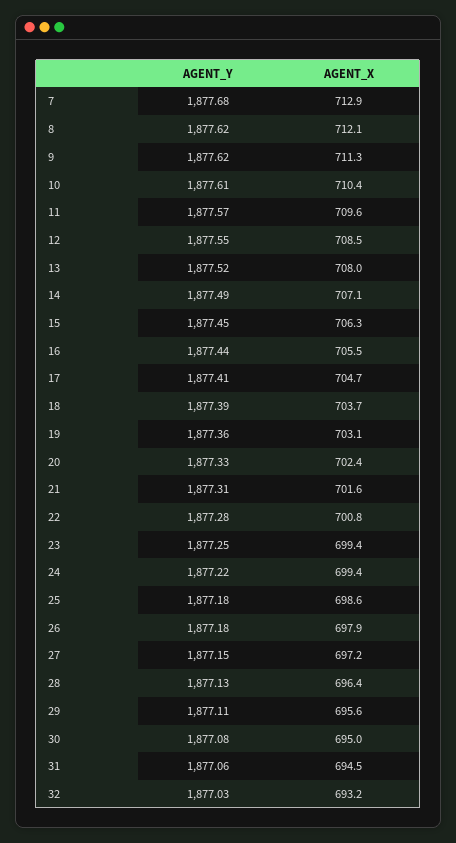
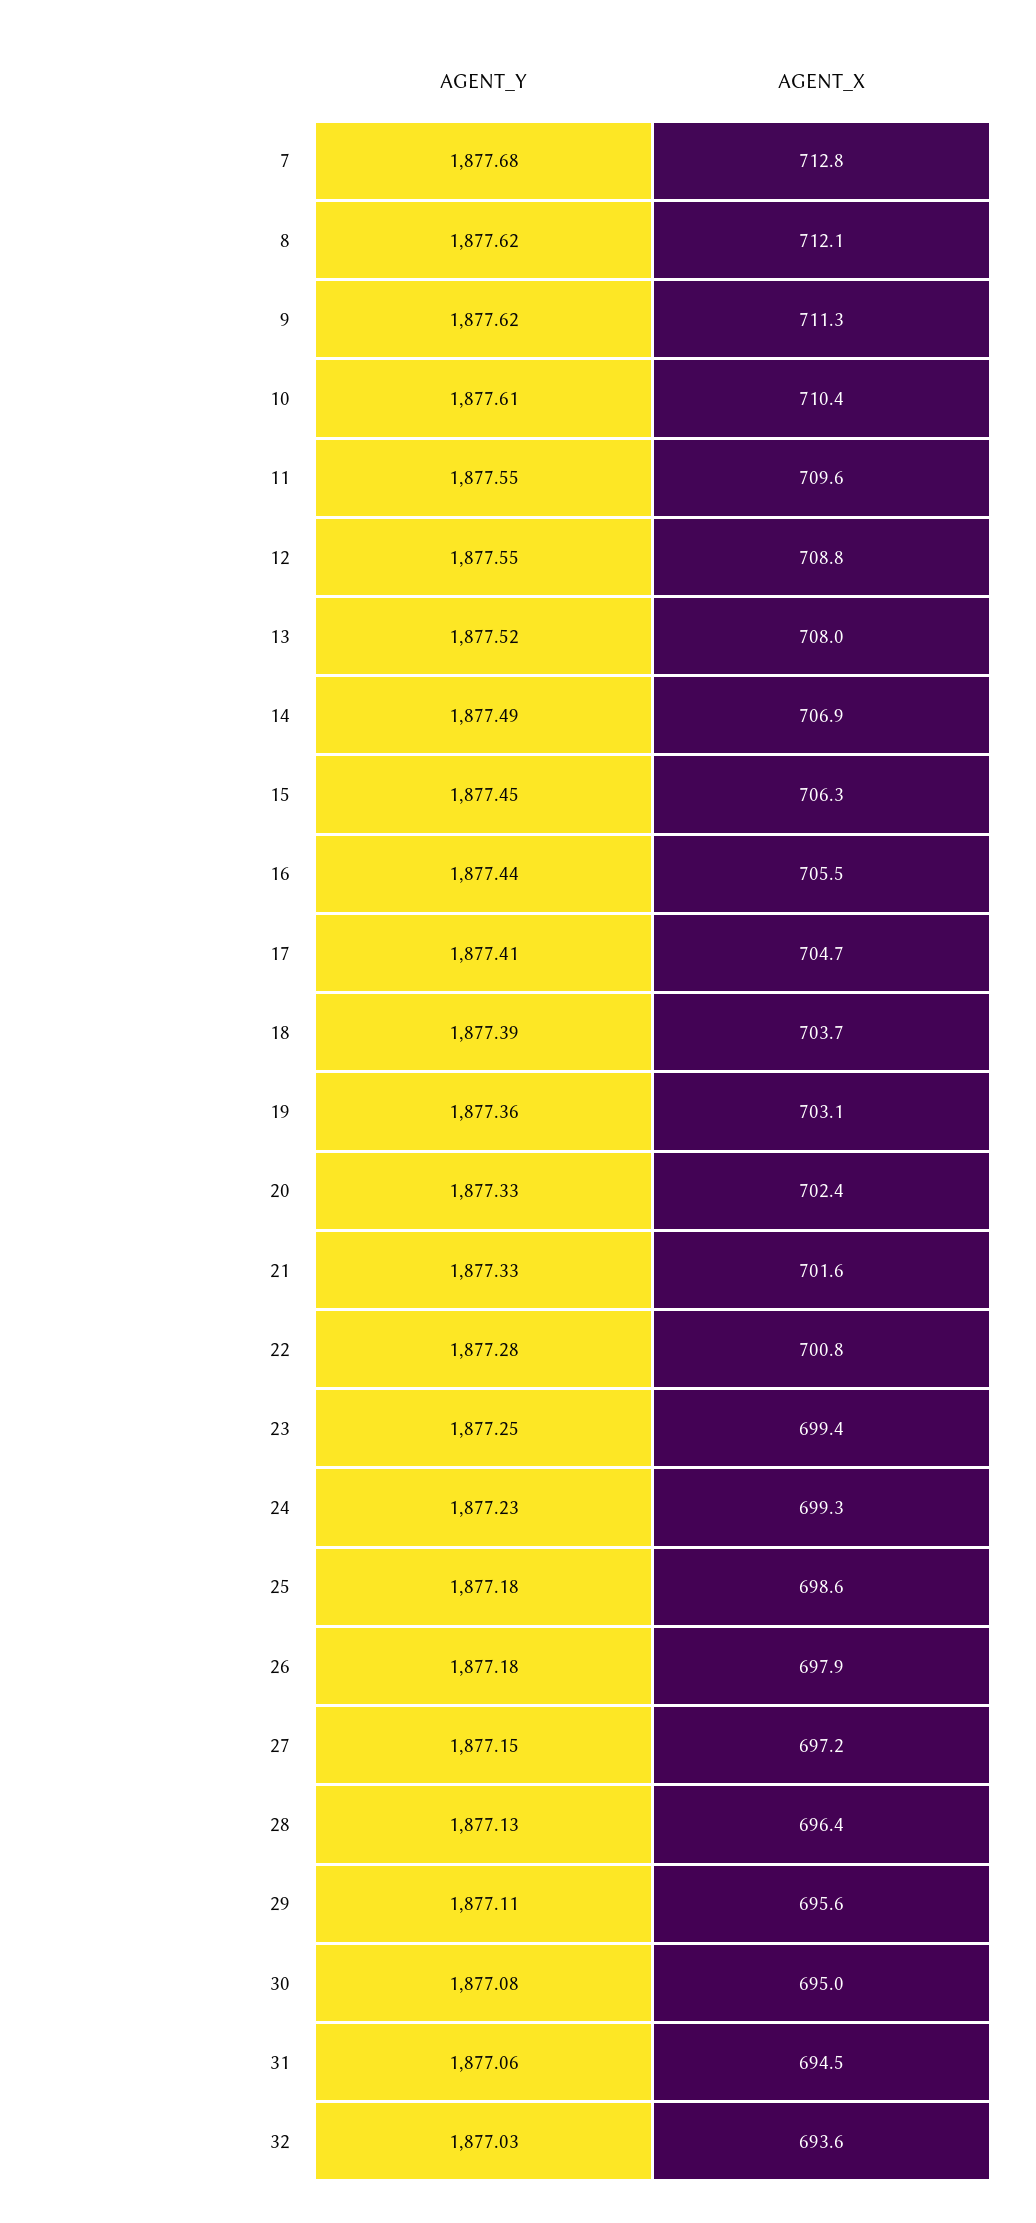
  {
    "AGENT_Y": {
      "7": 1877.68,
      "8": 1877.62,
      "9": 1877.62,
      "10": 1877.61,
-     "11": 1877.57,
+     "11": 1877.55,
      "12": 1877.55,
      "13": 1877.52,
      "14": 1877.49,
      "15": 1877.45,
      "16": 1877.44,
      "17": 1877.41,
      "18": 1877.39,
      "19": 1877.36,
      "20": 1877.33,
-     "21": 1877.31,
+     "21": 1877.33,
      "22": 1877.28,
      "23": 1877.25,
-     "24": 1877.22,
+     "24": 1877.23,
      "25": 1877.18,
      "26": 1877.18,
      "27": 1877.15,
      "28": 1877.13,
      "29": 1877.11,
      "30": 1877.08,
      "31": 1877.06,
      "32": 1877.03
    },
    "AGENT_X": {
-     "7": 712.9,
+     "7": 712.8,
      "8": 712.1,
      "9": 711.3,
      "10": 710.4,
      "11": 709.6,
-     "12": 708.5,
+     "12": 708.8,
      "13": 708,
-     "14": 707.1,
+     "14": 706.9,
      "15": 706.3,
      "16": 705.5,
      "17": 704.7,
      "18": 703.7,
      "19": 703.1,
      "20": 702.4,
      "21": 701.6,
      "22": 700.8,
      "23": 699.4,
-     "24": 699.4,
+     "24": 699.3,
      "25": 698.6,
      "26": 697.9,
      "27": 697.2,
      "28": 696.4,
      "29": 695.6,
      "30": 695,
      "31": 694.5,
-     "32": 693.2
+     "32": 693.6
    }
  }

